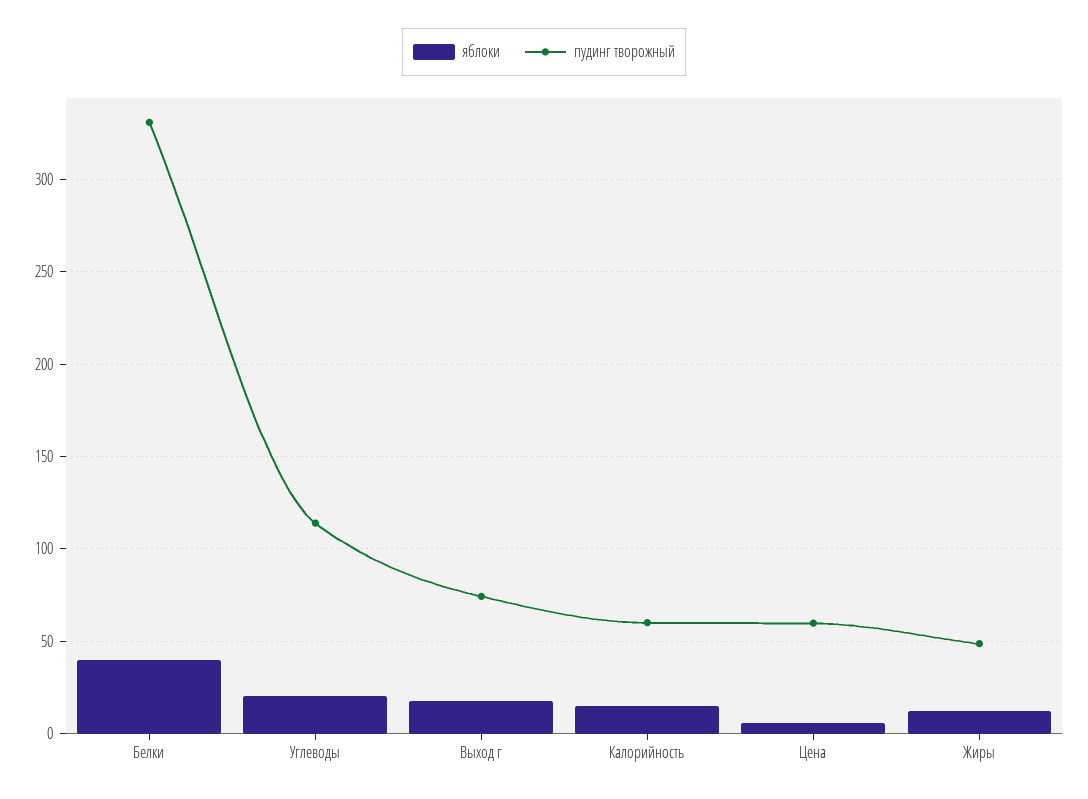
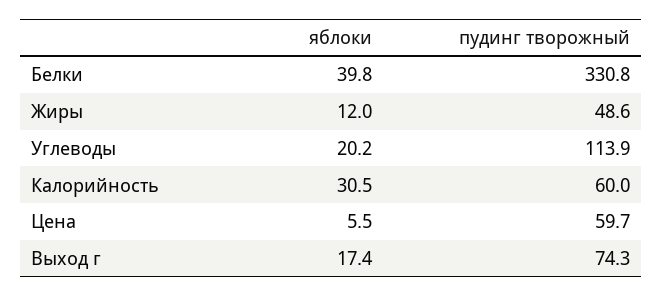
  {
    "яблоки": {
      "Белки": 39.8,
      "Углеводы": 20.2,
      "Выход г": 17.4,
-     "Калорийность": 15,
+     "Калорийность": 30.5,
      "Цена": 5.5,
      "Жиры": 12
    },
    "пудинг творожный": {
      "Белки": 330.8,
      "Углеводы": 113.9,
      "Выход г": 74.3,
      "Калорийность": 60,
      "Цена": 59.7,
      "Жиры": 48.6
    }
  }

